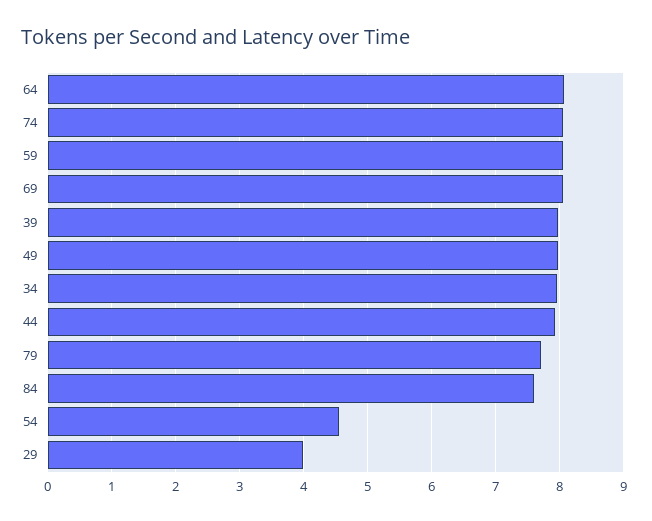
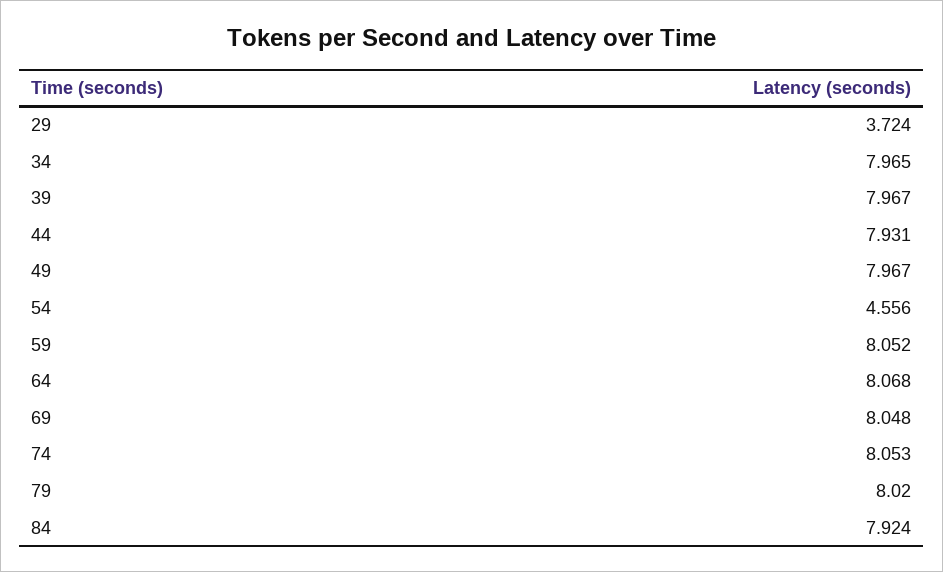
  {
    "64": 8.068,
    "74": 8.053,
    "59": 8.052,
    "69": 8.048,
    "39": 7.967,
    "49": 7.967,
    "34": 7.965,
    "44": 7.931,
-   "79": 7.7,
+   "79": 8.02,
-   "84": 7.6,
+   "84": 7.924,
    "54": 4.556,
-   "29": 4
+   "29": 3.724
  }

